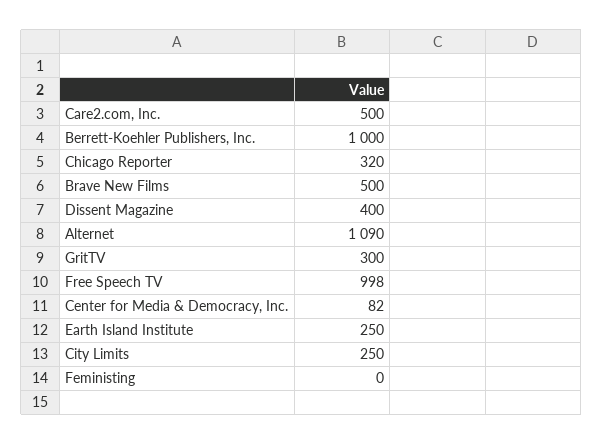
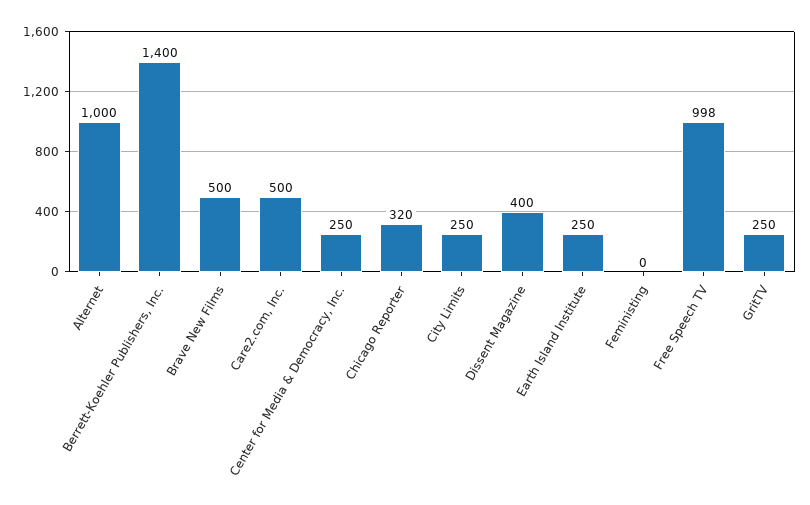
  {
    "Care2.com, Inc.": 500,
-   "Berrett-Koehler Publishers, Inc.": 1000,
+   "Berrett-Koehler Publishers, Inc.": 1400,
    "Chicago Reporter": 320,
    "Brave New Films": 500,
    "Dissent Magazine": 400,
-   "Alternet": 1090,
+   "Alternet": 1000,
-   "GritTV": 300,
+   "GritTV": 250,
    "Free Speech TV": 998,
-   "Center for Media & Democracy, Inc.": 82,
+   "Center for Media & Democracy, Inc.": 250,
    "Earth Island Institute": 250,
    "City Limits": 250,
    "Feministing": 0
  }

